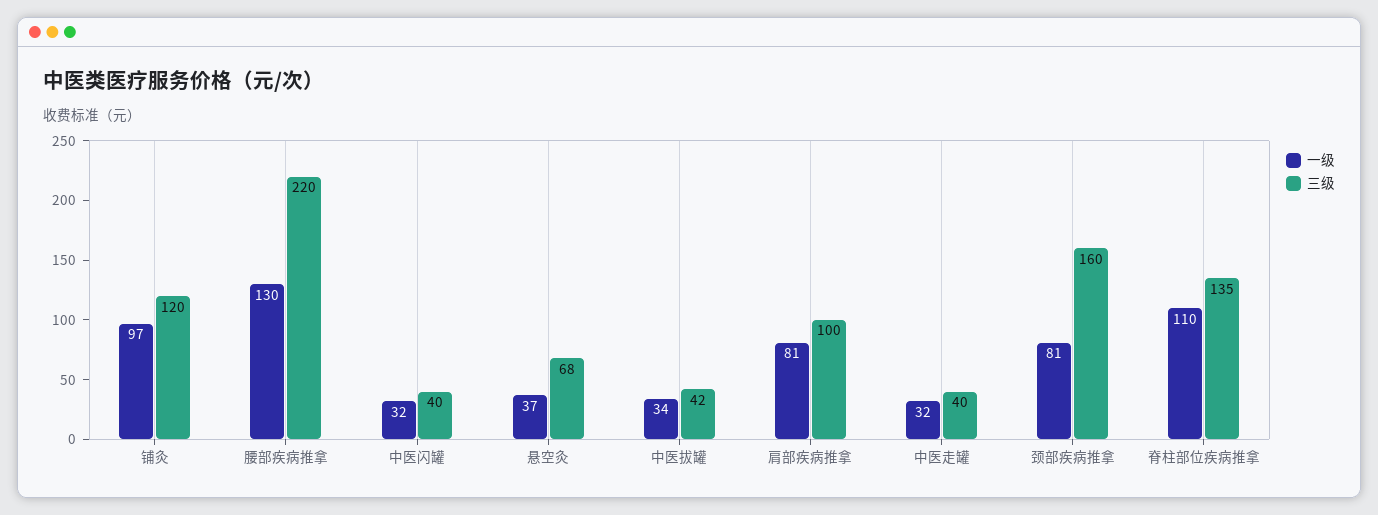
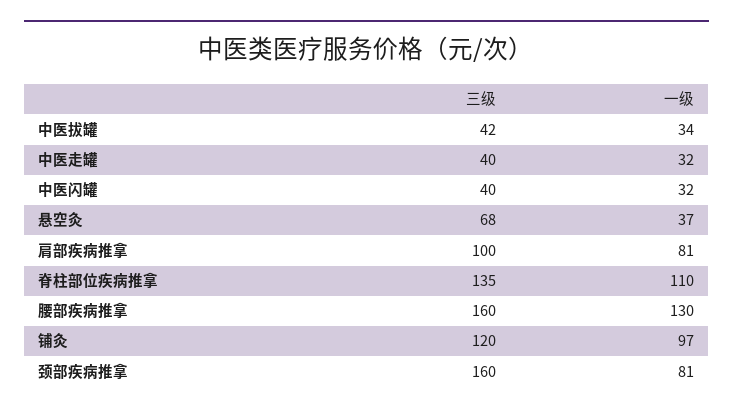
  {
    "一级": {
      "铺灸": 97,
      "腰部疾病推拿": 130,
      "中医闪罐": 32,
      "悬空灸": 37,
      "中医拔罐": 34,
      "肩部疾病推拿": 81,
      "中医走罐": 32,
      "颈部疾病推拿": 81,
      "脊柱部位疾病推拿": 110
    },
    "三级": {
      "铺灸": 120,
-     "腰部疾病推拿": 220,
+     "腰部疾病推拿": 160,
      "中医闪罐": 40,
      "悬空灸": 68,
      "中医拔罐": 42,
      "肩部疾病推拿": 100,
      "中医走罐": 40,
      "颈部疾病推拿": 160,
      "脊柱部位疾病推拿": 135
    }
  }

